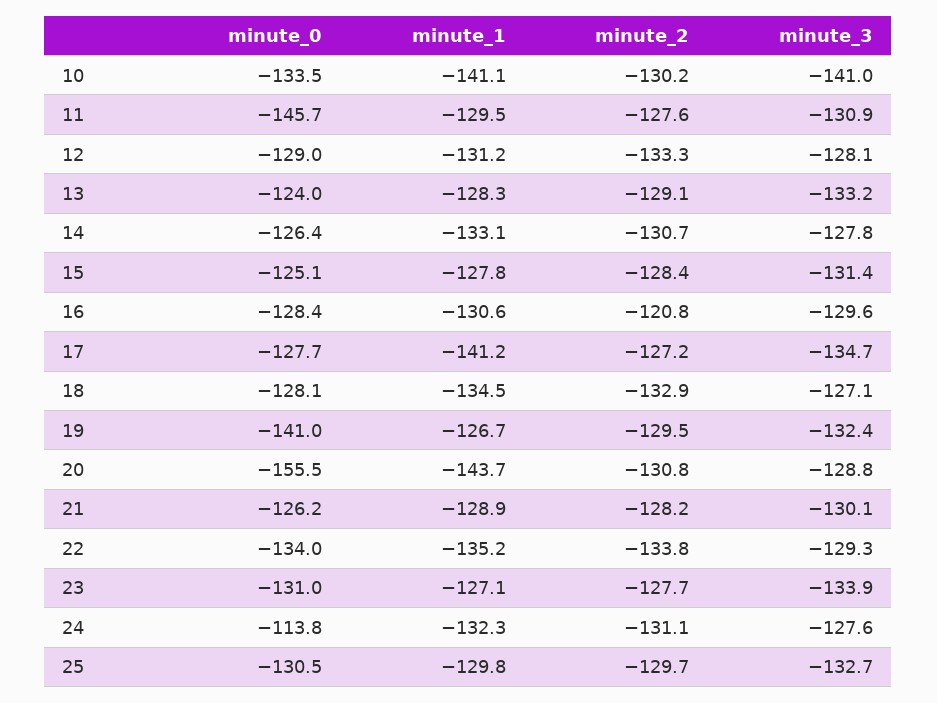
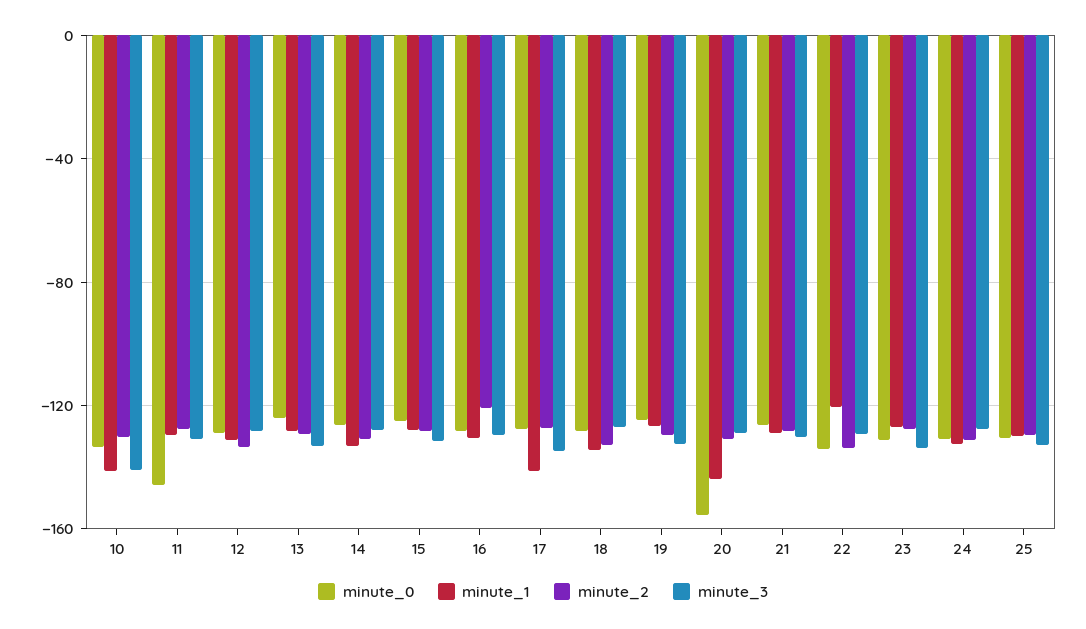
  {
    "minute_0": {
      "10": -133.5,
      "11": -145.7,
      "12": -129,
      "13": -124,
      "14": -126.4,
      "15": -125.1,
      "16": -128.4,
      "17": -127.7,
      "18": -128.1,
-     "19": -141,
+     "19": -125,
      "20": -155.5,
      "21": -126.2,
      "22": -134,
      "23": -131,
-     "24": -113.8,
+     "24": -130,
      "25": -130.5
    },
    "minute_1": {
      "10": -141.1,
      "11": -129.5,
      "12": -131.2,
      "13": -128.3,
      "14": -133.1,
      "15": -127.8,
      "16": -130.6,
      "17": -141.2,
      "18": -134.5,
      "19": -126.7,
      "20": -143.7,
      "21": -128.9,
-     "22": -135.2,
+     "22": -120,
      "23": -127.1,
      "24": -132.3,
      "25": -129.8
    },
    "minute_2": {
      "10": -130.2,
      "11": -127.6,
      "12": -133.3,
      "13": -129.1,
      "14": -130.7,
      "15": -128.4,
      "16": -120.8,
      "17": -127.2,
      "18": -132.9,
      "19": -129.5,
      "20": -130.8,
      "21": -128.2,
      "22": -133.8,
      "23": -127.7,
      "24": -131.1,
      "25": -129.7
    },
    "minute_3": {
      "10": -141,
      "11": -130.9,
      "12": -128.1,
      "13": -133.2,
      "14": -127.8,
      "15": -131.4,
      "16": -129.6,
      "17": -134.7,
      "18": -127.1,
      "19": -132.4,
      "20": -128.8,
      "21": -130.1,
      "22": -129.3,
      "23": -133.9,
      "24": -127.6,
      "25": -132.7
    }
  }

